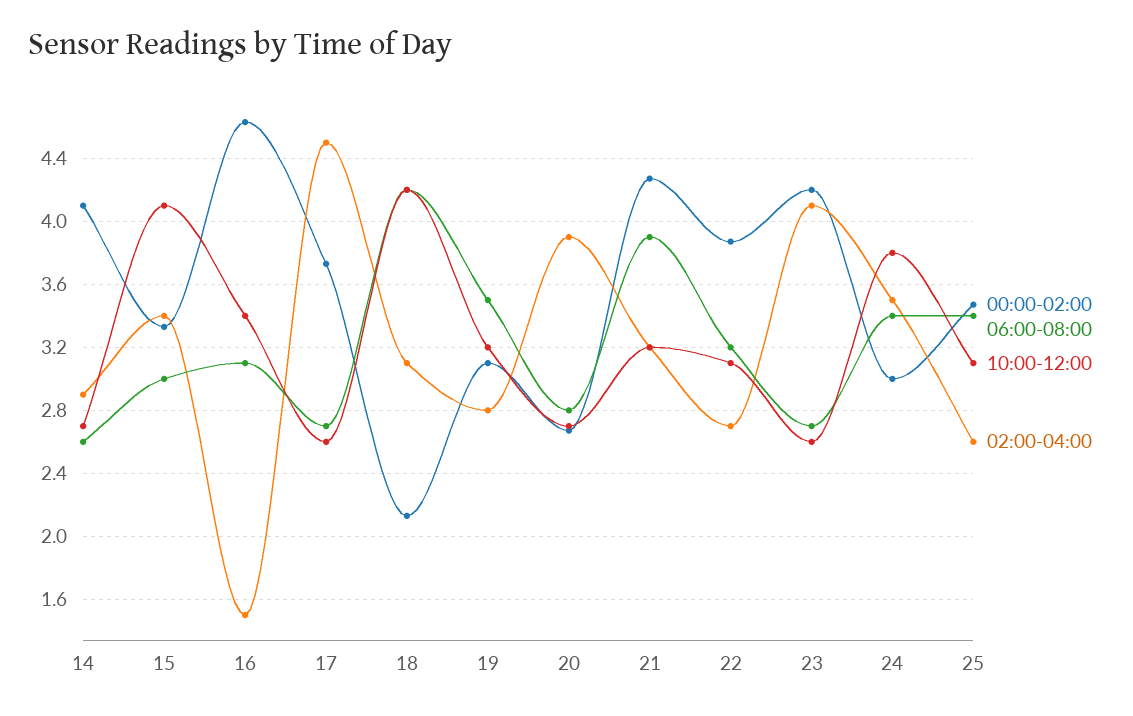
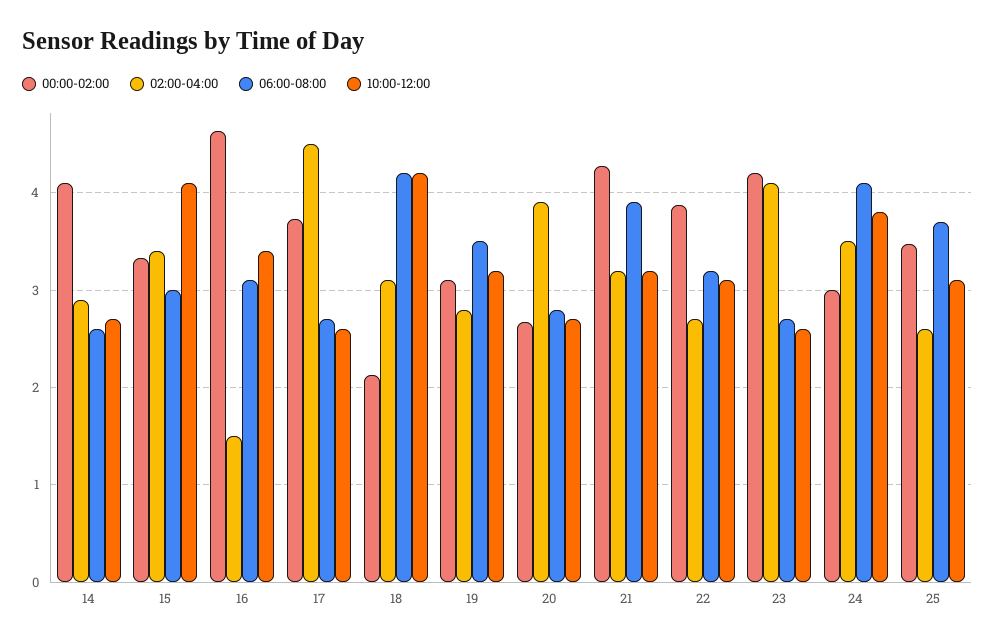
  {
    "00:00-02:00": {
      "14": 4.1,
      "15": 3.35,
      "16": 4.65,
      "17": 3.75,
      "18": 2.15,
      "19": 3.1,
      "20": 2.65,
      "21": 4.25,
      "22": 3.85,
      "23": 4.2,
      "24": 3,
      "25": 3.45
    },
    "06:00-08:00": {
      "14": 2.6,
      "15": 3,
      "16": 3.1,
      "17": 2.7,
      "18": 4.2,
      "19": 3.5,
      "20": 2.8,
      "21": 3.9,
      "22": 3.2,
      "23": 2.7,
-     "24": 3.4,
+     "24": 4.1,
-     "25": 3.4
+     "25": 3.7
    },
    "10:00-12:00": {
      "14": 2.7,
      "15": 4.1,
      "16": 3.4,
      "17": 2.6,
      "18": 4.2,
      "19": 3.2,
      "20": 2.7,
      "21": 3.2,
      "22": 3.1,
      "23": 2.6,
      "24": 3.8,
      "25": 3.1
    },
    "02:00-04:00": {
      "14": 2.9,
      "15": 3.4,
      "16": 1.5,
      "17": 4.5,
      "18": 3.1,
      "19": 2.8,
      "20": 3.9,
      "21": 3.2,
      "22": 2.7,
      "23": 4.1,
      "24": 3.5,
      "25": 2.6
    }
  }

